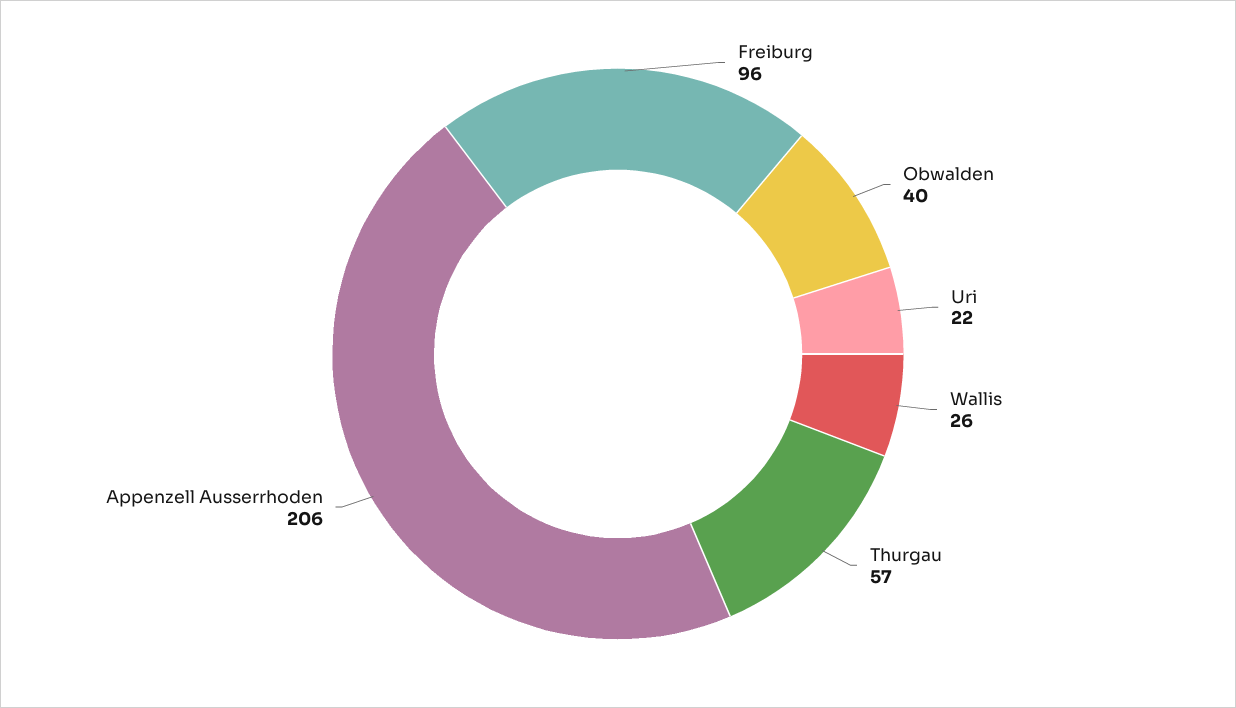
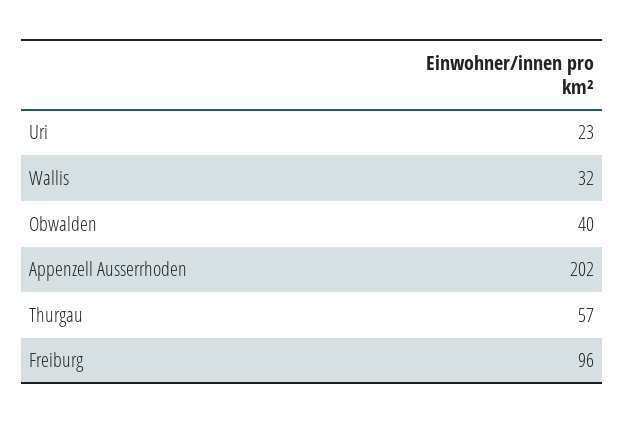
  {
    "Freiburg": 96,
    "Obwalden": 40,
-   "Uri": 22,
+   "Uri": 23,
-   "Wallis": 26,
+   "Wallis": 32,
    "Thurgau": 57,
-   "Appenzell Ausserrhoden": 206
+   "Appenzell Ausserrhoden": 202
  }

